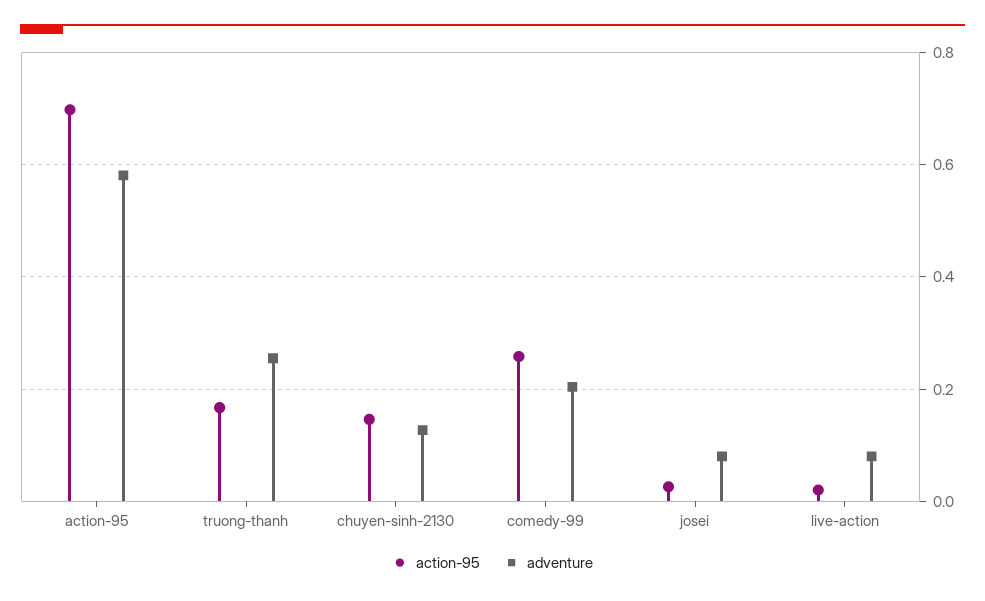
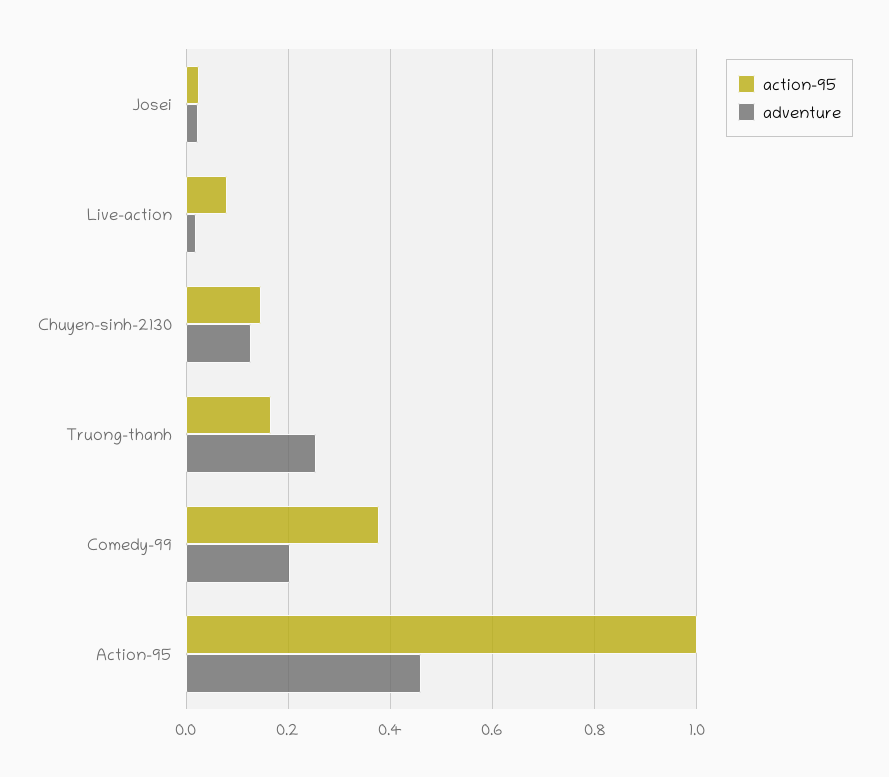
  {
    "action-95": {
-     "action-95": 0.7,
+     "action-95": 1,
      "truong-thanh": 0.16,
      "chuyen-sinh-2130": 0.14,
-     "comedy-99": 0.26,
+     "comedy-99": 0.38,
      "josei": 0.02,
-     "live-action": 0.02
+     "live-action": 0.08
    },
    "adventure": {
-     "action-95": 0.58,
+     "action-95": 0.46,
      "truong-thanh": 0.26,
      "chuyen-sinh-2130": 0.12,
      "comedy-99": 0.2,
-     "josei": 0.08,
+     "josei": 0.02,
-     "live-action": 0.08
+     "live-action": 0.02
    }
  }

